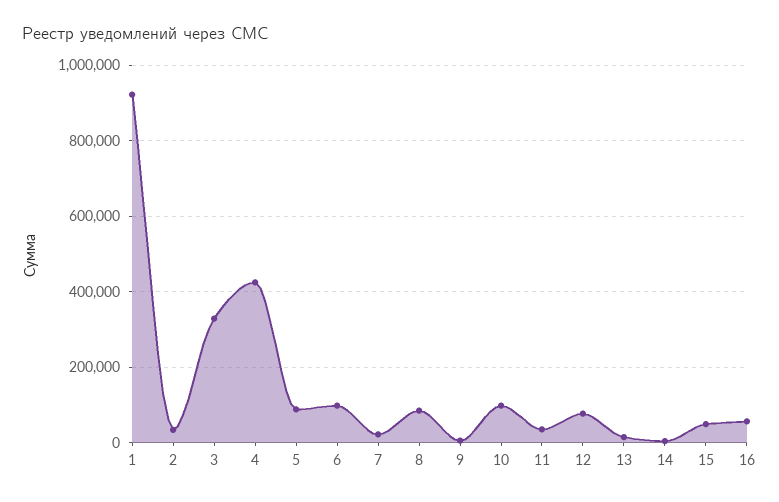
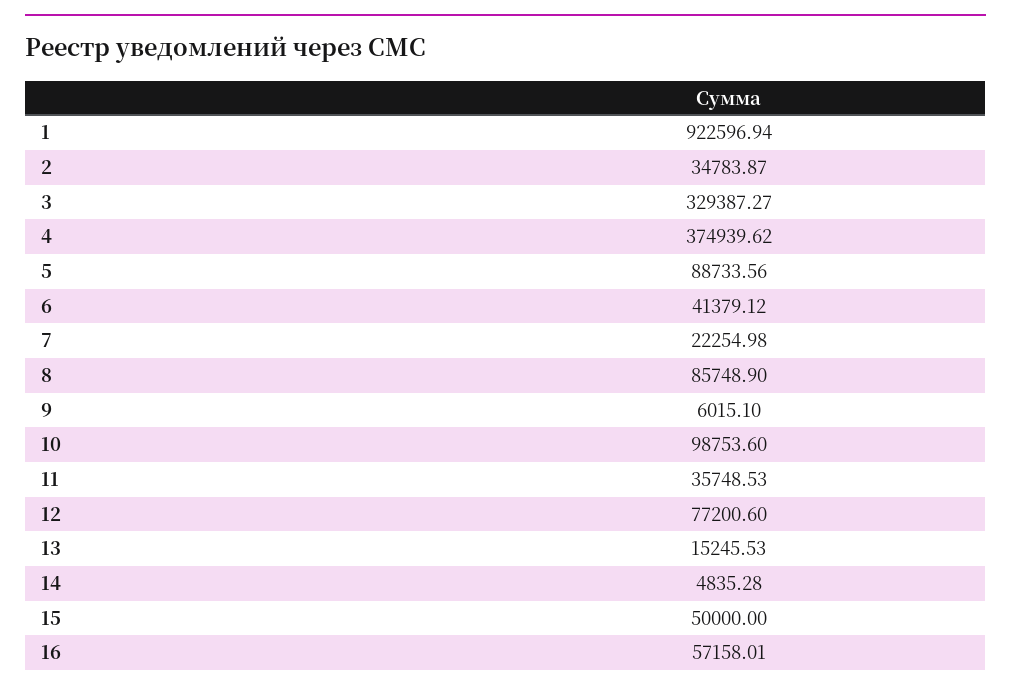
  {
    "1": 922596.94,
    "2": 34783.87,
    "3": 329387.27,
-   "4": 420000,
+   "4": 374939.62,
    "5": 88733.56,
-   "6": 100000,
+   "6": 41379.12,
    "7": 22254.98,
    "8": 85748.9,
    "9": 6015.1,
    "10": 98753.6,
    "11": 35748.53,
    "12": 77200.6,
    "13": 15245.53,
    "14": 4835.28,
    "15": 50000,
    "16": 57158.01
  }

